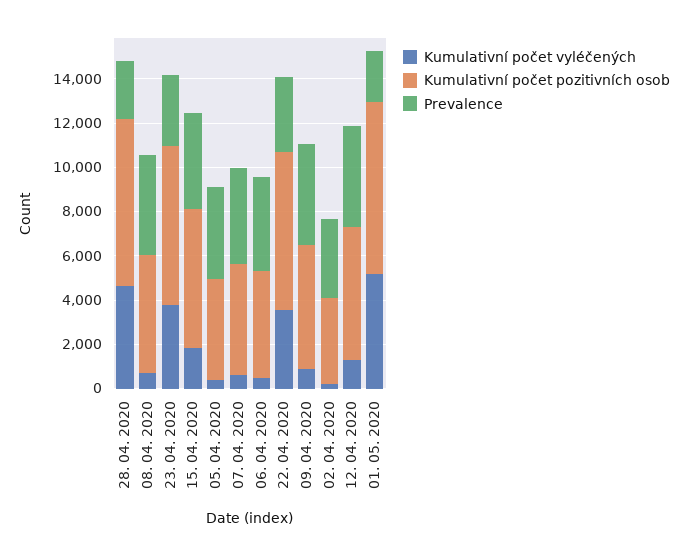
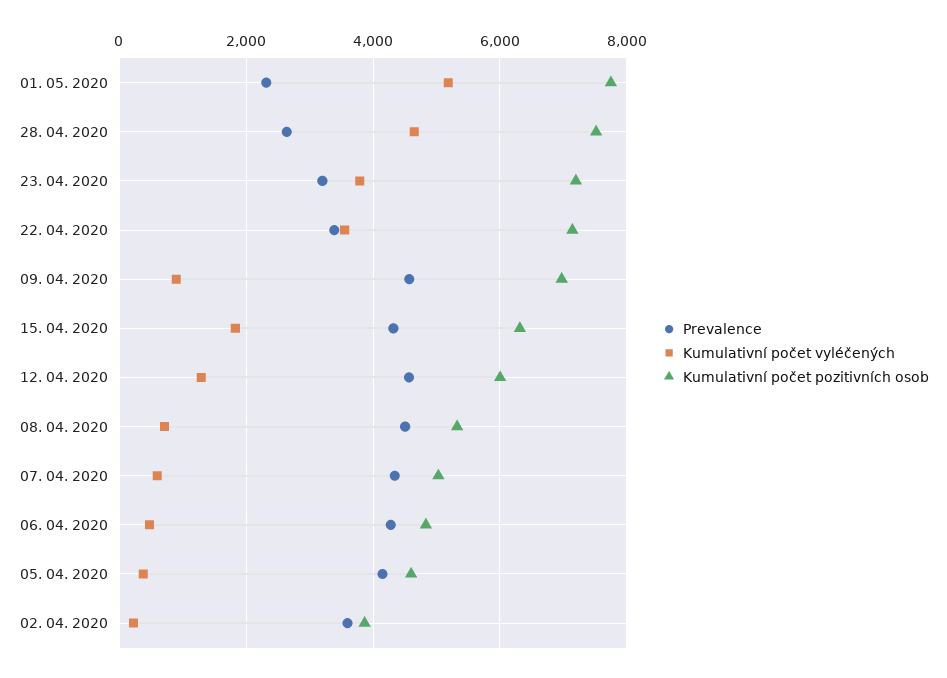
  {
    "Kumulativní počet vyléčených": {
      "28. 04. 2020": 4600,
      "08. 04. 2020": 800,
      "23. 04. 2020": 3800,
      "15. 04. 2020": 1800,
      "05. 04. 2020": 400,
      "07. 04. 2020": 600,
      "06. 04. 2020": 400,
      "22. 04. 2020": 3600,
      "09. 04. 2020": 800,
      "02. 04. 2020": 200,
      "12. 04. 2020": 1200,
      "01. 05. 2020": 5200
    },
    "Kumulativní počet pozitivních osob": {
      "28. 04. 2020": 7600,
      "08. 04. 2020": 5400,
      "23. 04. 2020": 7200,
      "15. 04. 2020": 6400,
      "05. 04. 2020": 4600,
      "07. 04. 2020": 5000,
      "06. 04. 2020": 4800,
      "22. 04. 2020": 7200,
-     "09. 04. 2020": 5500,
+     "09. 04. 2020": 7000,
      "02. 04. 2020": 3800,
      "12. 04. 2020": 6000,
      "01. 05. 2020": 7800
    },
    "Prevalence": {
      "28. 04. 2020": 2600,
      "08. 04. 2020": 4600,
      "23. 04. 2020": 3200,
      "15. 04. 2020": 4400,
      "05. 04. 2020": 4200,
      "07. 04. 2020": 4400,
      "06. 04. 2020": 4200,
      "22. 04. 2020": 3400,
      "09. 04. 2020": 4600,
      "02. 04. 2020": 3600,
      "12. 04. 2020": 4600,
      "01. 05. 2020": 2400
    }
  }

